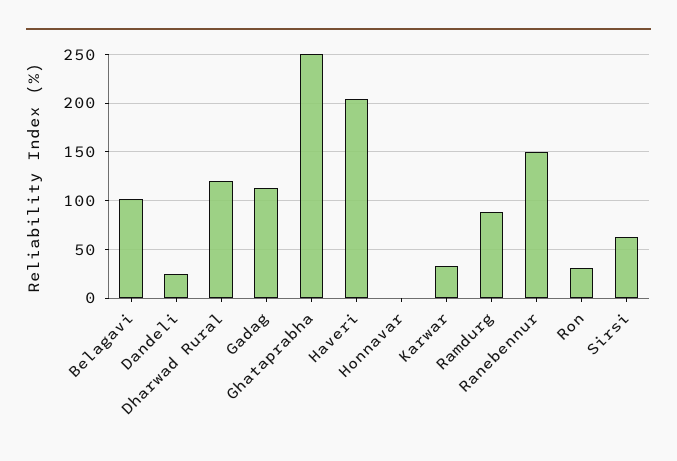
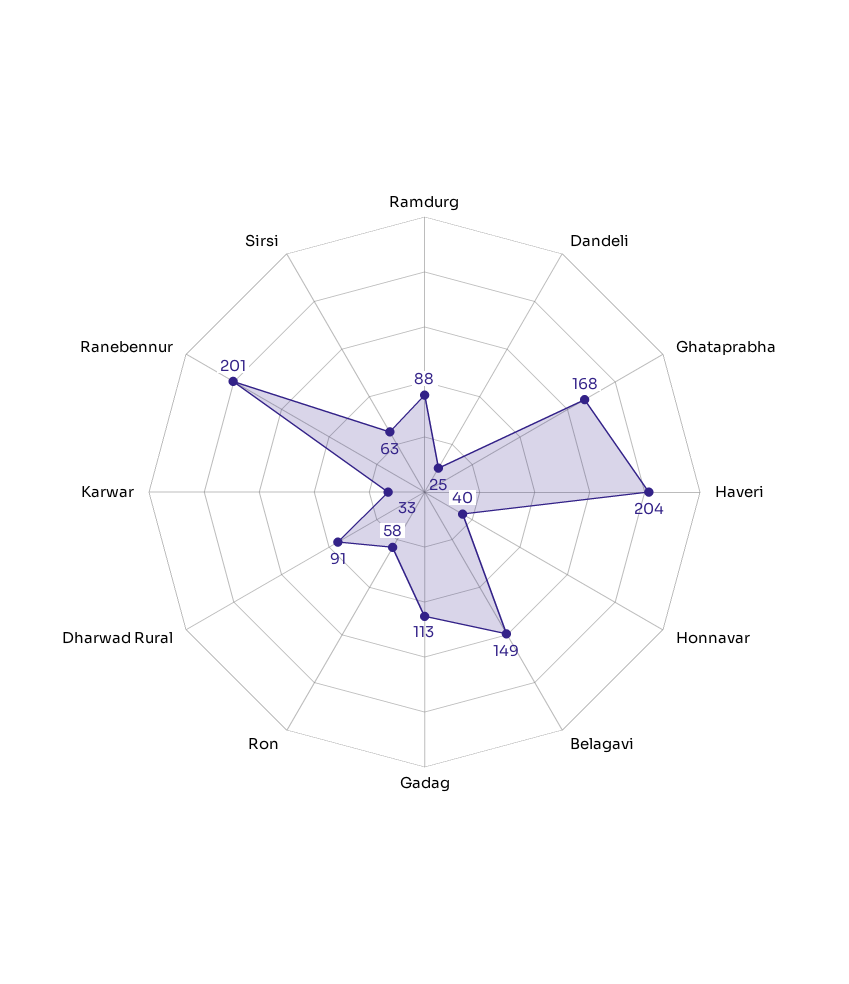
  {
-   "Belagavi": 100,
+   "Belagavi": 149,
    "Dandeli": 25,
-   "Dharwad Rural": 120,
+   "Dharwad Rural": 91,
    "Gadag": 113,
-   "Ghataprabha": 250,
+   "Ghataprabha": 168,
    "Haveri": 204,
-   "Honnavar": 0,
+   "Honnavar": 40,
    "Karwar": 33,
    "Ramdurg": 88,
-   "Ranebennur": 150,
+   "Ranebennur": 201,
-   "Ron": 30,
+   "Ron": 58,
    "Sirsi": 63
  }

